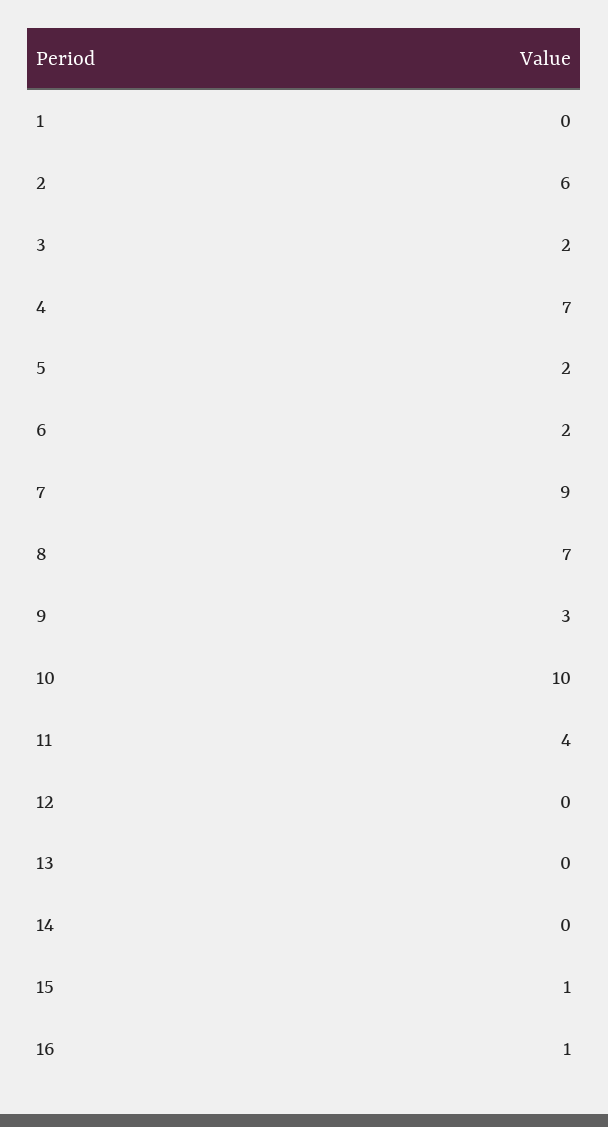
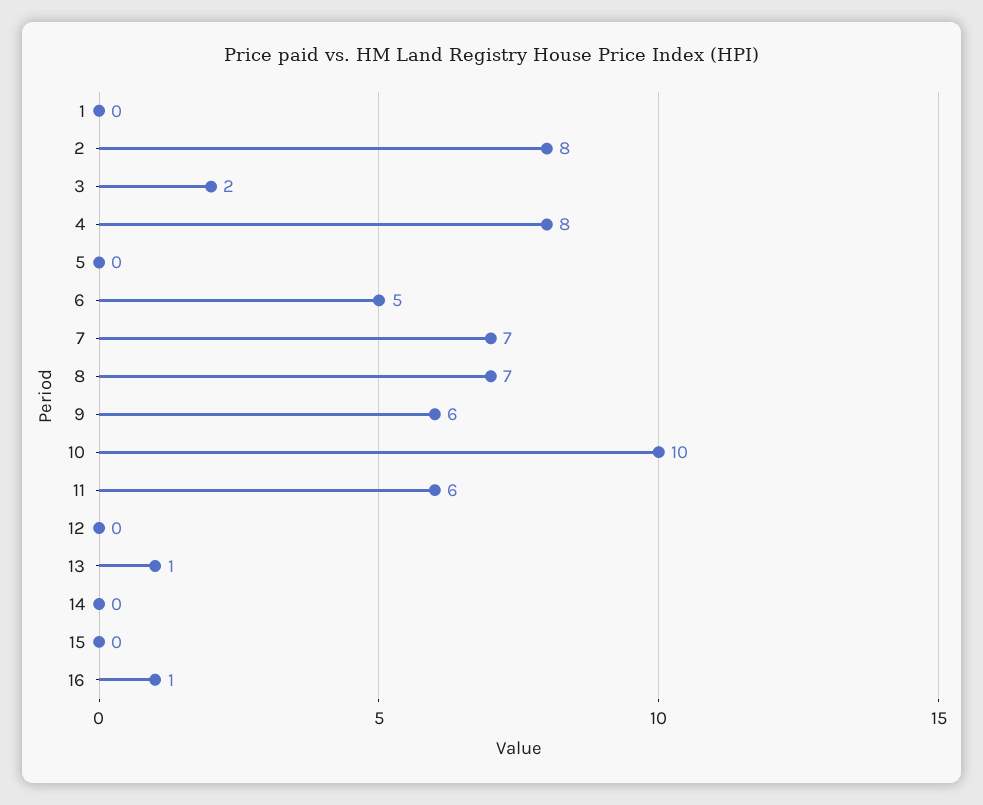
  {
    "1": 0,
-   "2": 6,
+   "2": 8,
    "3": 2,
-   "4": 7,
+   "4": 8,
-   "5": 2,
+   "5": 0,
-   "6": 2,
+   "6": 5,
-   "7": 9,
+   "7": 7,
    "8": 7,
-   "9": 3,
+   "9": 6,
    "10": 10,
-   "11": 4,
+   "11": 6,
    "12": 0,
-   "13": 0,
+   "13": 1,
    "14": 0,
-   "15": 1,
+   "15": 0,
    "16": 1
  }

